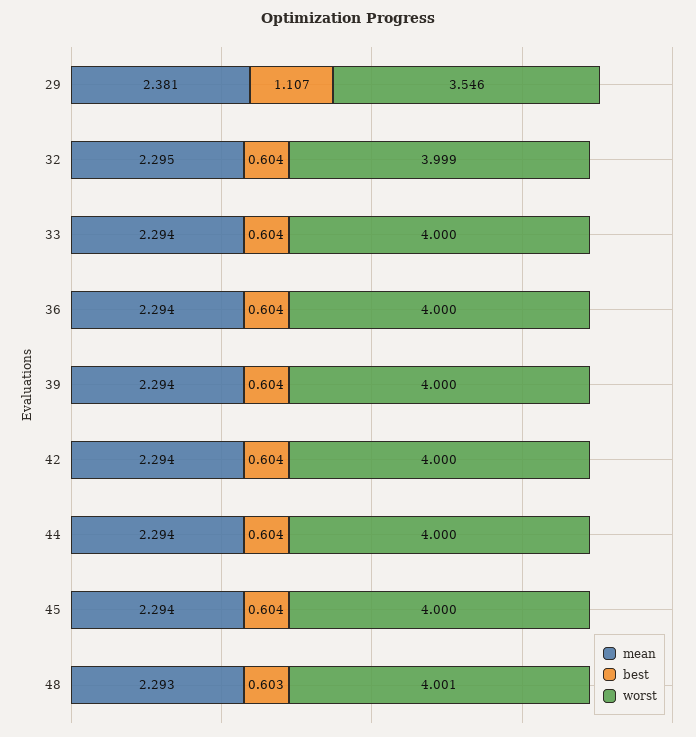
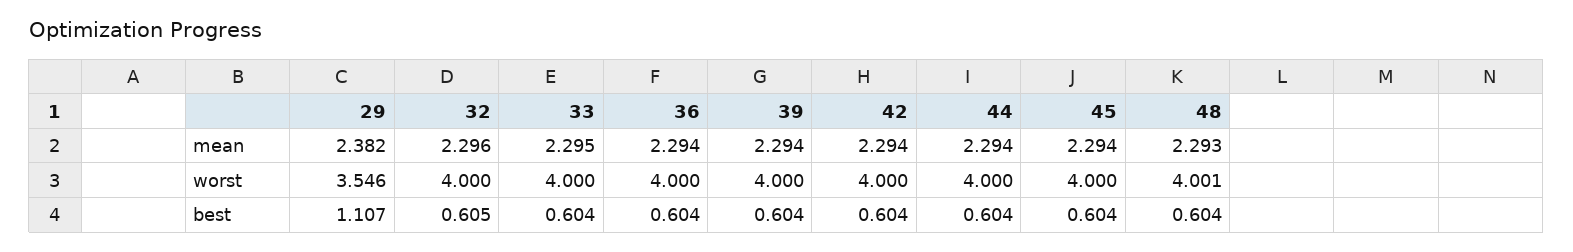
  {
    "mean": {
-     "29": 2.381,
+     "29": 2.382,
-     "32": 2.295,
+     "32": 2.296,
-     "33": 2.294,
+     "33": 2.295,
      "36": 2.294,
      "39": 2.294,
      "42": 2.294,
      "44": 2.294,
      "45": 2.294,
      "48": 2.293
    },
    "best": {
      "29": 1.107,
-     "32": 0.604,
+     "32": 0.605,
      "33": 0.604,
      "36": 0.604,
      "39": 0.604,
      "42": 0.604,
      "44": 0.604,
      "45": 0.604,
-     "48": 0.603
+     "48": 0.604
    },
    "worst": {
      "29": 3.546,
-     "32": 3.999,
+     "32": 4,
      "33": 4,
      "36": 4,
      "39": 4,
      "42": 4,
      "44": 4,
      "45": 4,
      "48": 4.001
    }
  }

